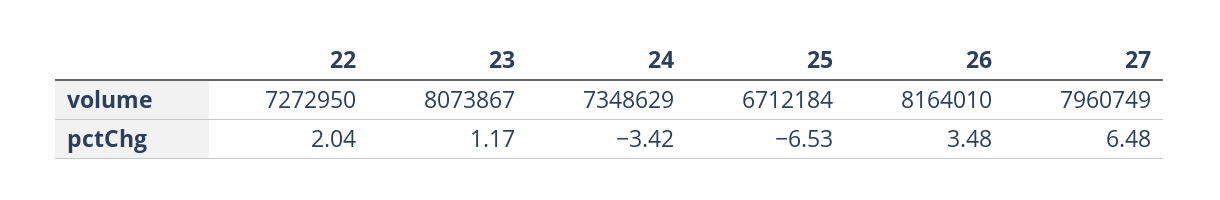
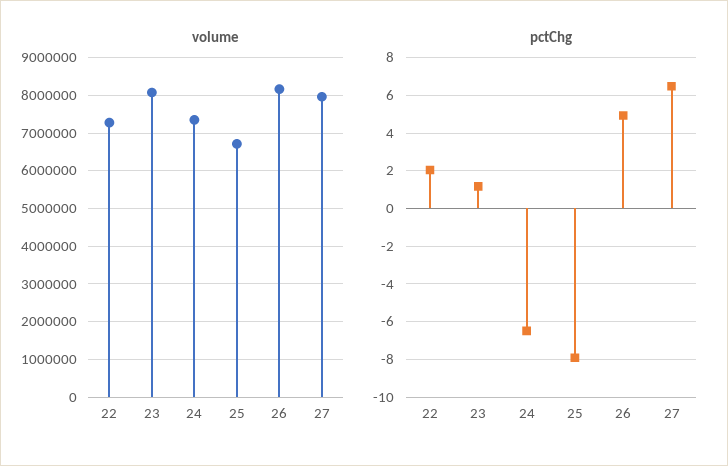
  {
    "volume": {
      "22": 7272950,
      "23": 8073867,
      "24": 7348629,
      "25": 6712184,
      "26": 8164010,
      "27": 7960749
    },
    "pctChg": {
      "22": 2.04,
      "23": 1.17,
-     "24": -3.42,
+     "24": -6.5,
-     "25": -6.53,
+     "25": -8,
-     "26": 3.48,
+     "26": 5,
      "27": 6.48
    }
  }

